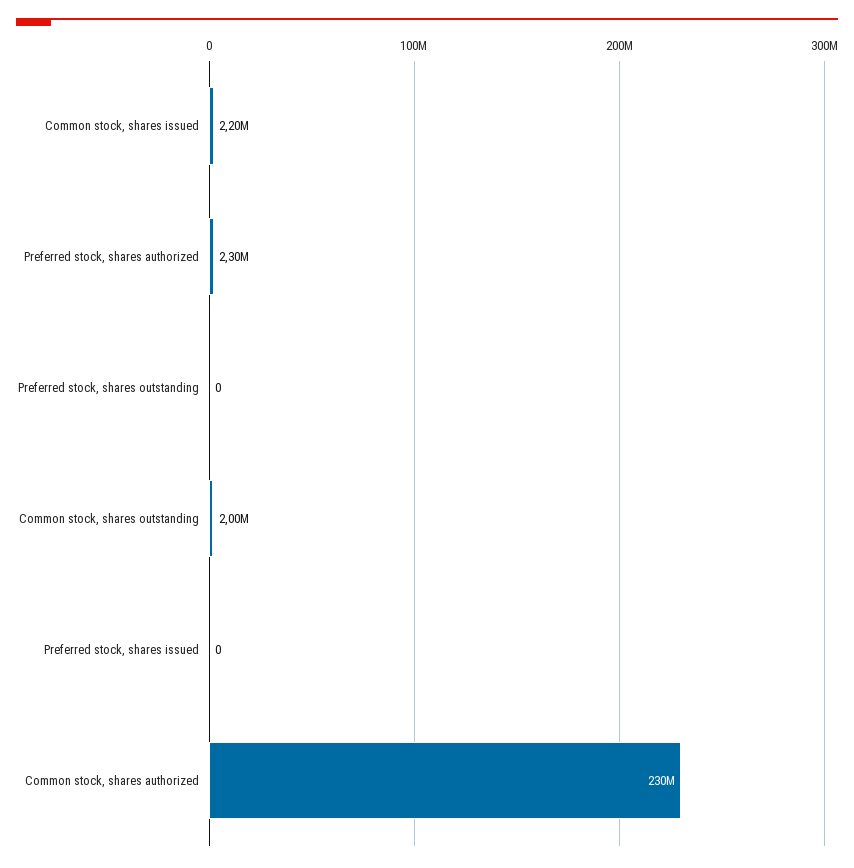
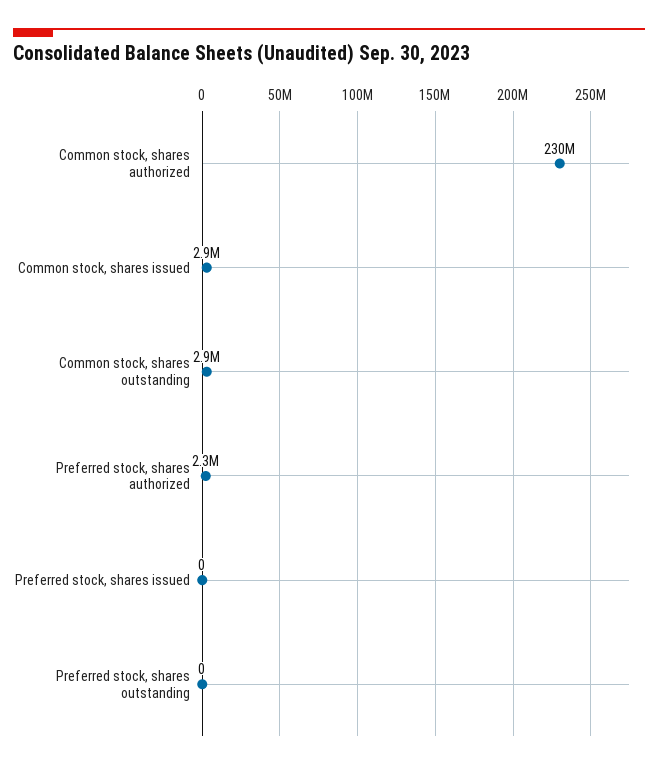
  {
-   "Common stock, shares issued": 2200000,
+   "Common stock, shares issued": 2900000,
    "Preferred stock, shares authorized": 2300000,
    "Preferred stock, shares outstanding": 0,
-   "Common stock, shares outstanding": 2000000,
+   "Common stock, shares outstanding": 2900000,
    "Preferred stock, shares issued": 0,
    "Common stock, shares authorized": 230000000
  }

